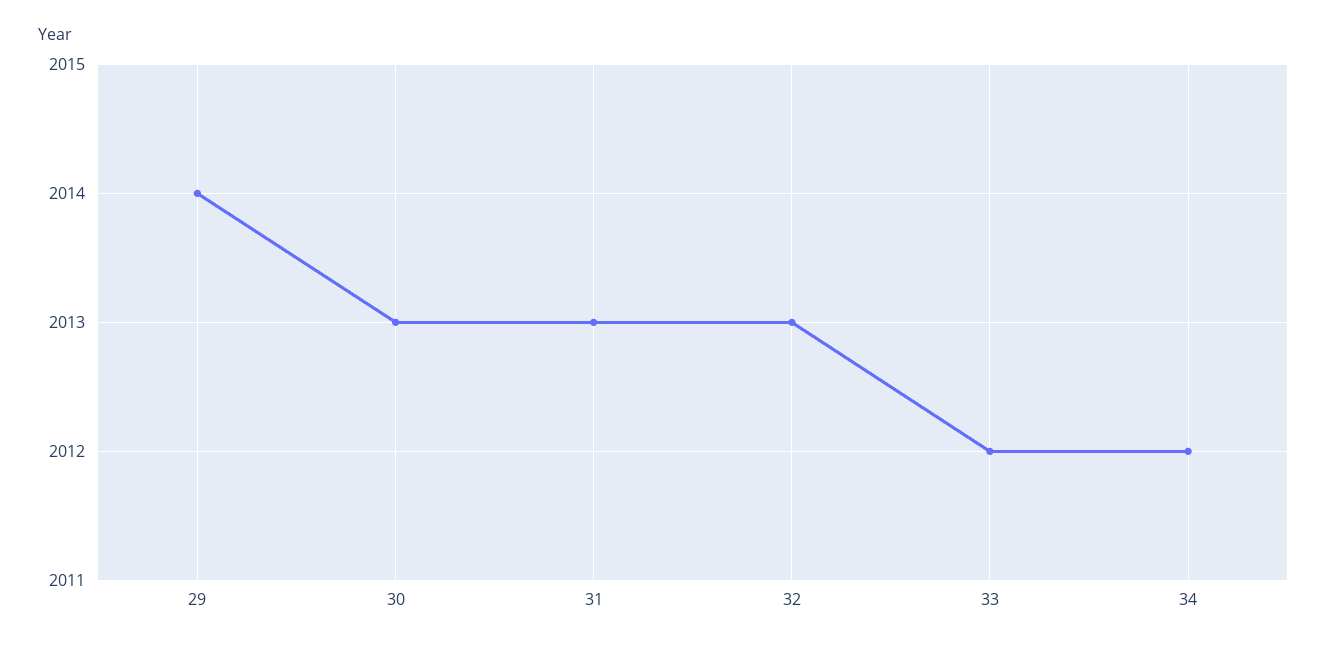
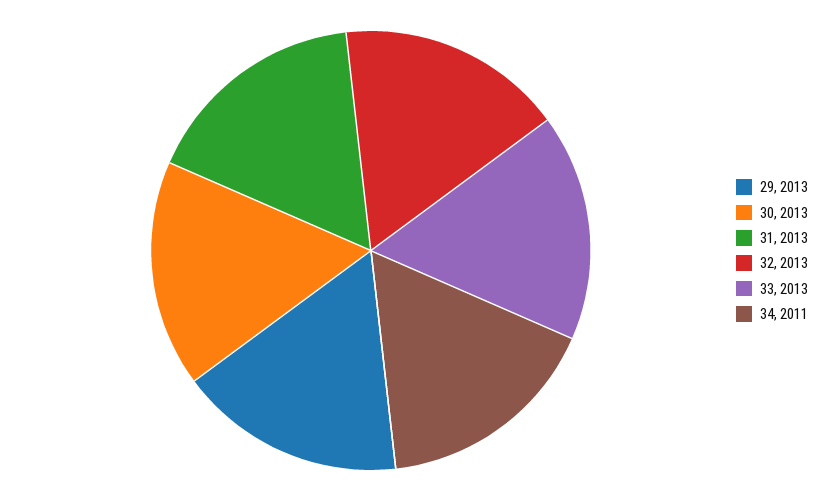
  {
-   "29": 2014,
+   "29": 2013,
    "30": 2013,
    "31": 2013,
    "32": 2013,
-   "33": 2012,
+   "33": 2013,
-   "34": 2012
+   "34": 2011
  }

